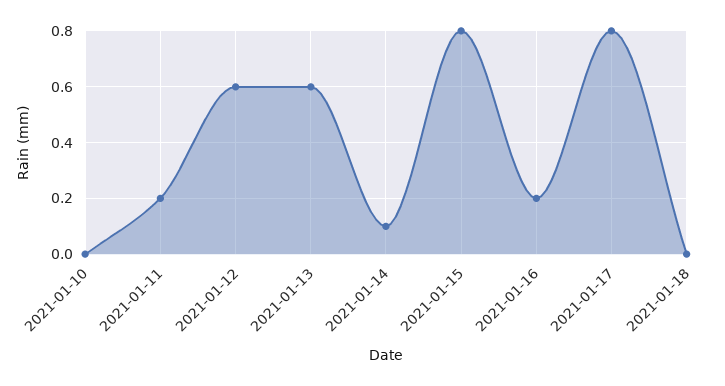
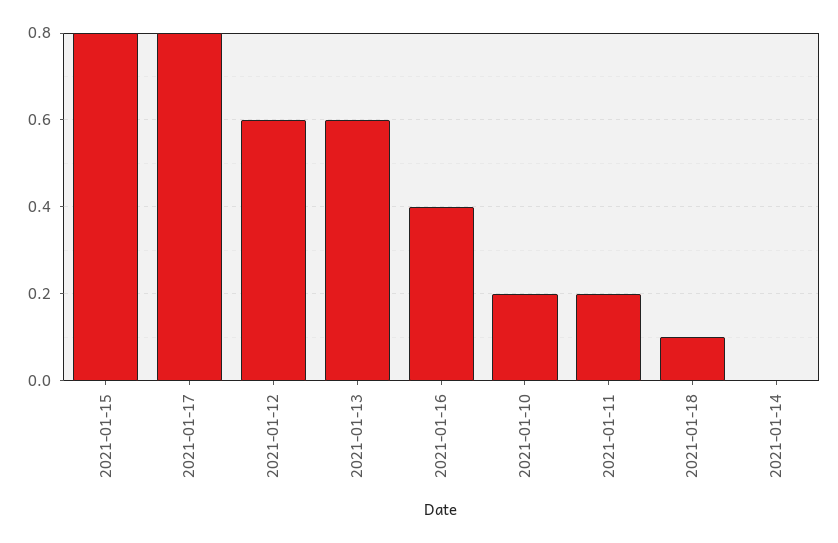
  {
-   "2021-01-10": 0,
+   "2021-01-10": 0.2,
    "2021-01-11": 0.2,
    "2021-01-12": 0.6,
    "2021-01-13": 0.6,
-   "2021-01-14": 0.1,
+   "2021-01-14": 0,
    "2021-01-15": 0.8,
-   "2021-01-16": 0.2,
+   "2021-01-16": 0.4,
    "2021-01-17": 0.8,
-   "2021-01-18": 0
+   "2021-01-18": 0.1
  }

